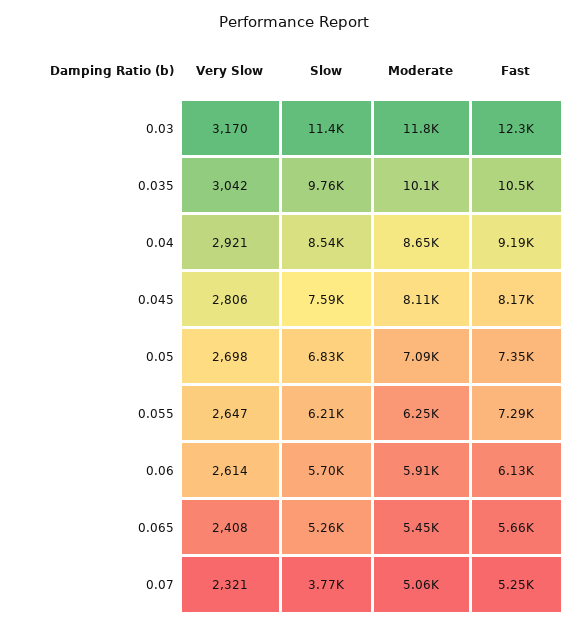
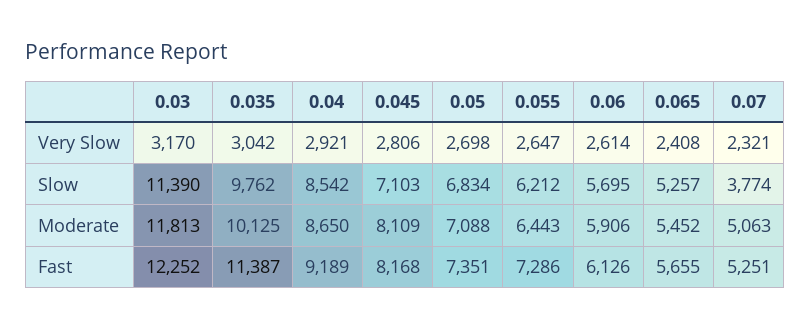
  {
    "Very Slow": {
      "0.03": 3170,
      "0.035": 3042,
      "0.04": 2921,
      "0.045": 2806,
      "0.05": 2698,
      "0.055": 2647,
      "0.06": 2614,
      "0.065": 2408,
      "0.07": 2321
    },
    "Slow": {
      "0.03": 11390,
      "0.035": 9762,
      "0.04": 8542,
-     "0.045": 7590,
+     "0.045": 7103,
      "0.05": 6834,
      "0.055": 6212,
      "0.06": 5695,
      "0.065": 5257,
      "0.07": 3774
    },
    "Moderate": {
      "0.03": 11813,
      "0.035": 10125,
      "0.04": 8650,
      "0.045": 8109,
      "0.05": 7088,
-     "0.055": 6250,
+     "0.055": 6443,
      "0.06": 5906,
      "0.065": 5452,
      "0.07": 5063
    },
    "Fast": {
      "0.03": 12252,
-     "0.035": 10500,
+     "0.035": 11387,
      "0.04": 9189,
      "0.045": 8168,
      "0.05": 7351,
      "0.055": 7286,
      "0.06": 6126,
      "0.065": 5655,
      "0.07": 5251
    }
  }

